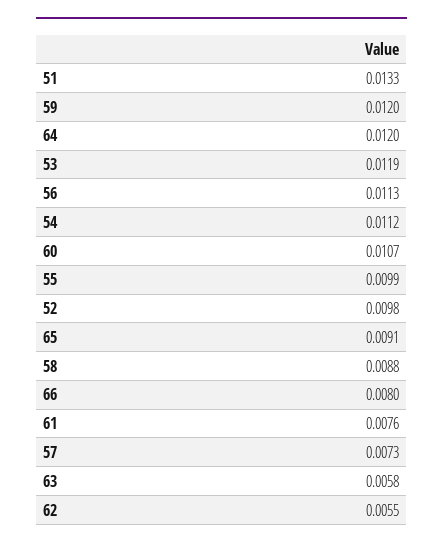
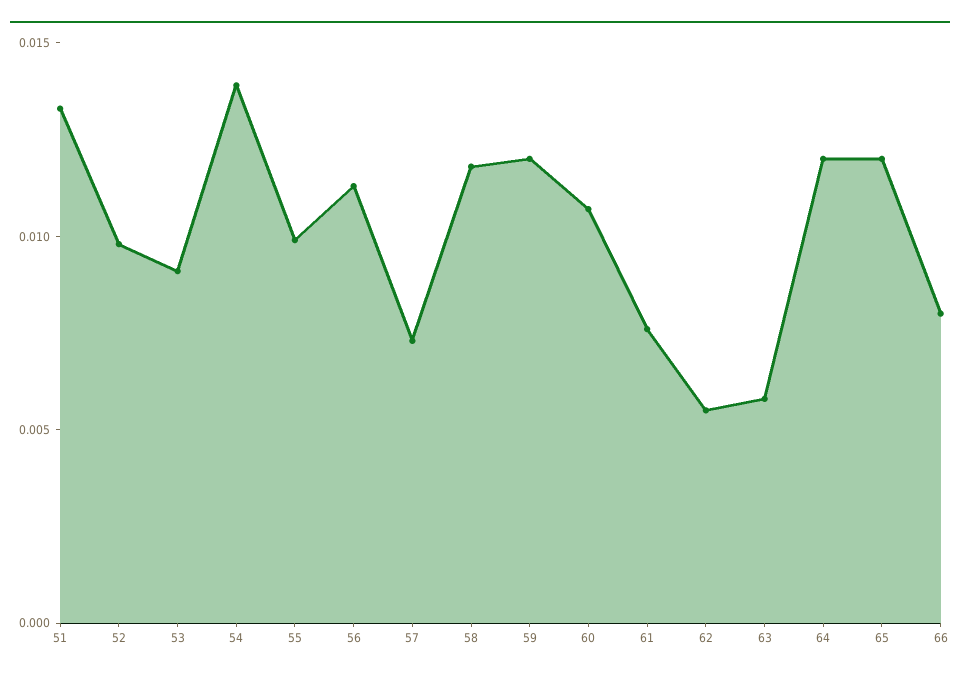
  {
    "51": 0.0133,
    "59": 0.012,
    "64": 0.012,
-   "53": 0.0119,
+   "53": 0.009,
    "56": 0.0113,
-   "54": 0.0112,
+   "54": 0.014,
    "60": 0.0107,
    "55": 0.0099,
    "52": 0.0098,
-   "65": 0.0091,
+   "65": 0.012,
-   "58": 0.0088,
+   "58": 0.012,
    "66": 0.008,
    "61": 0.0076,
    "57": 0.0073,
    "63": 0.0058,
    "62": 0.0055
  }

